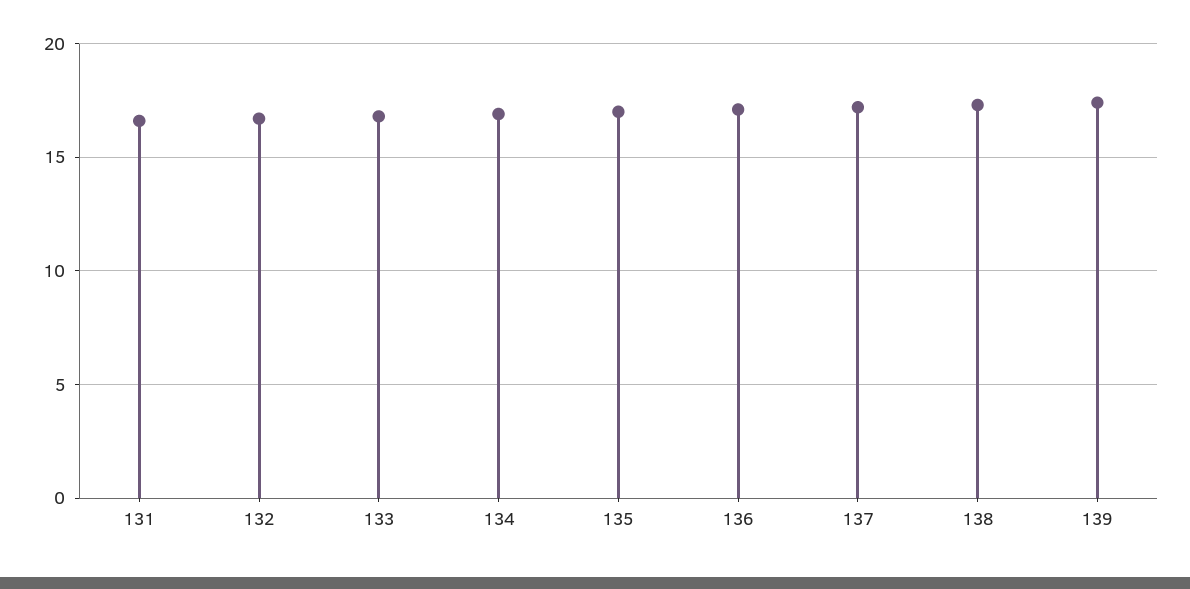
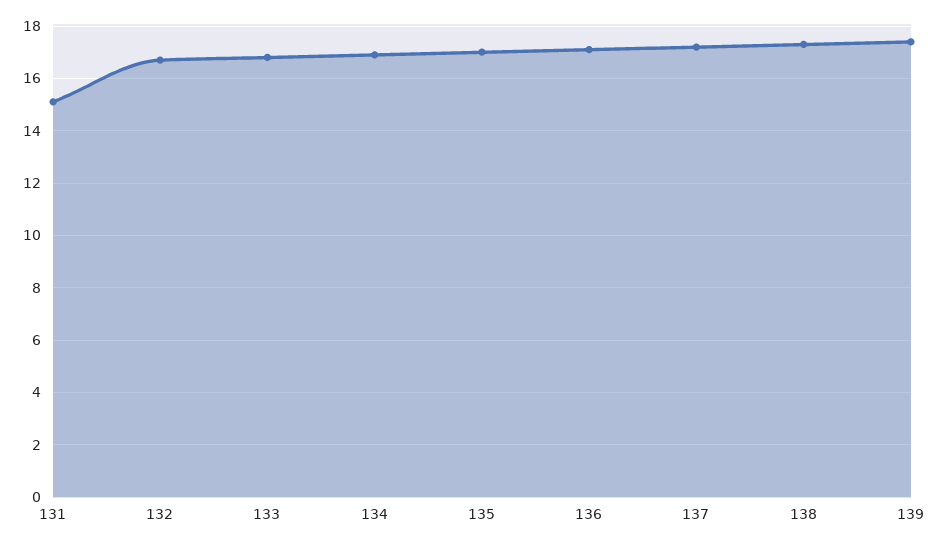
  {
-   "131": 16.5,
+   "131": 15,
    "132": 16.5,
    "133": 17,
    "134": 17,
    "135": 17,
    "136": 17,
    "137": 17,
    "138": 17.5,
    "139": 17.5
  }

